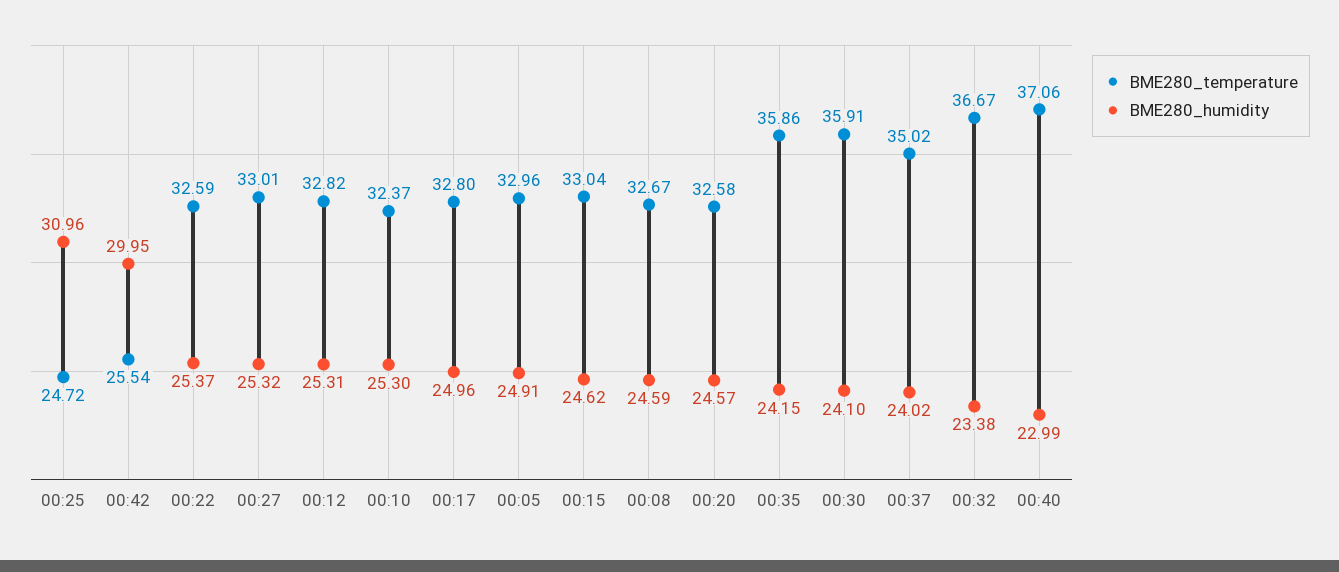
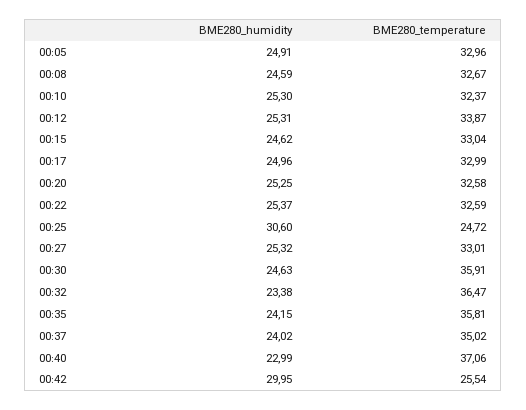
  {
    "BME280_temperature": {
      "00:25": 24.72,
      "00:42": 25.54,
      "00:22": 32.59,
      "00:27": 33.01,
-     "00:12": 32.82,
+     "00:12": 33.87,
      "00:10": 32.37,
-     "00:17": 32.8,
+     "00:17": 32.99,
      "00:05": 32.96,
      "00:15": 33.04,
      "00:08": 32.67,
      "00:20": 32.58,
-     "00:35": 35.86,
+     "00:35": 35.81,
      "00:30": 35.91,
      "00:37": 35.02,
-     "00:32": 36.67,
+     "00:32": 36.47,
      "00:40": 37.06
    },
    "BME280_humidity": {
-     "00:25": 30.96,
+     "00:25": 30.6,
      "00:42": 29.95,
      "00:22": 25.37,
      "00:27": 25.32,
      "00:12": 25.31,
      "00:10": 25.3,
      "00:17": 24.96,
      "00:05": 24.91,
      "00:15": 24.62,
      "00:08": 24.59,
-     "00:20": 24.57,
+     "00:20": 25.25,
      "00:35": 24.15,
-     "00:30": 24.1,
+     "00:30": 24.63,
      "00:37": 24.02,
      "00:32": 23.38,
      "00:40": 22.99
    }
  }

